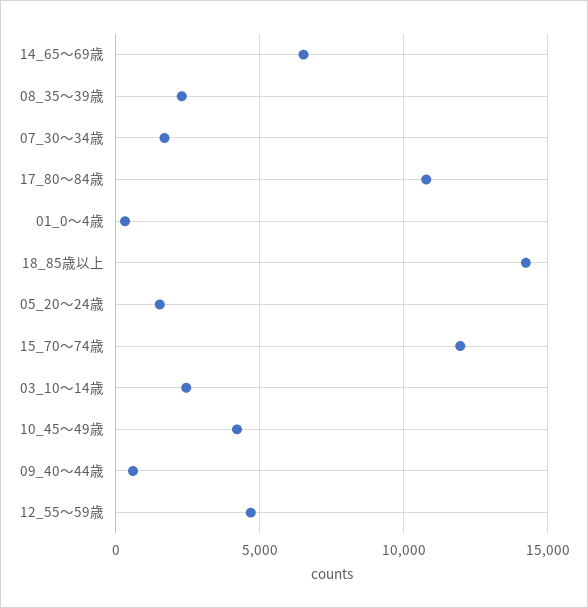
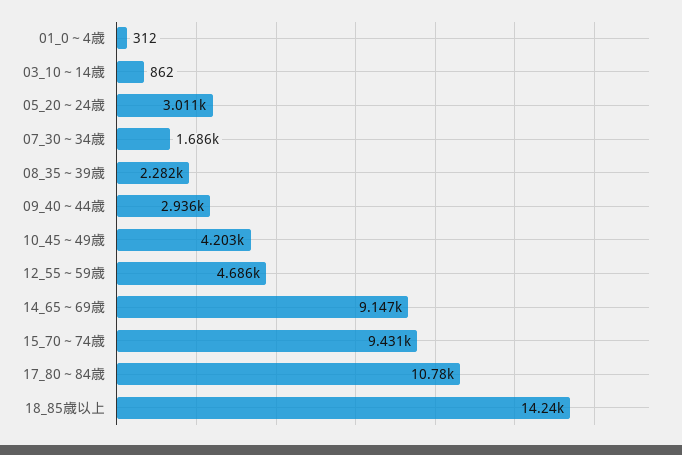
  {
-   "14_65～69歳": 6500,
+   "14_65～69歳": 9147,
    "08_35～39歳": 2282,
    "07_30～34歳": 1686,
    "17_80～84歳": 10780,
    "01_0～4歳": 312,
    "18_85歳以上": 14240,
-   "05_20～24歳": 1500,
+   "05_20～24歳": 3011,
-   "15_70～74歳": 12000,
+   "15_70～74歳": 9431,
-   "03_10～14歳": 2500,
+   "03_10～14歳": 862,
    "10_45～49歳": 4203,
-   "09_40～44歳": 500,
+   "09_40～44歳": 2936,
    "12_55～59歳": 4686
  }

